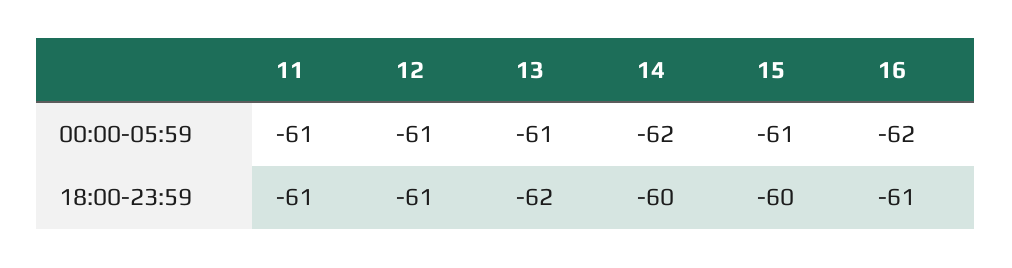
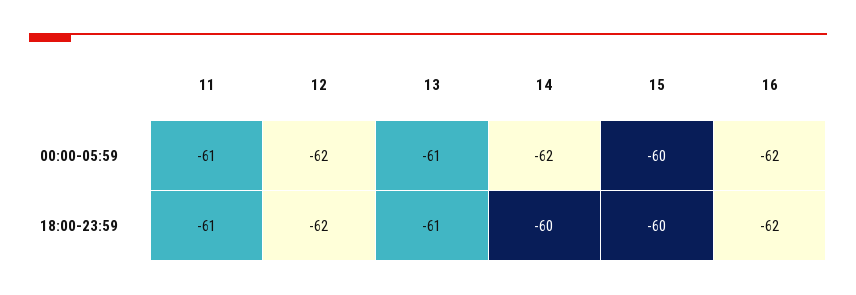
  {
    "11": {
      "00:00-05:59": -61,
      "18:00-23:59": -61
    },
    "12": {
-     "00:00-05:59": -61,
+     "00:00-05:59": -62,
-     "18:00-23:59": -61
+     "18:00-23:59": -62
    },
    "13": {
      "00:00-05:59": -61,
-     "18:00-23:59": -62
+     "18:00-23:59": -61
    },
    "14": {
      "00:00-05:59": -62,
      "18:00-23:59": -60
    },
    "15": {
-     "00:00-05:59": -61,
+     "00:00-05:59": -60,
      "18:00-23:59": -60
    },
    "16": {
      "00:00-05:59": -62,
-     "18:00-23:59": -61
+     "18:00-23:59": -62
    }
  }

